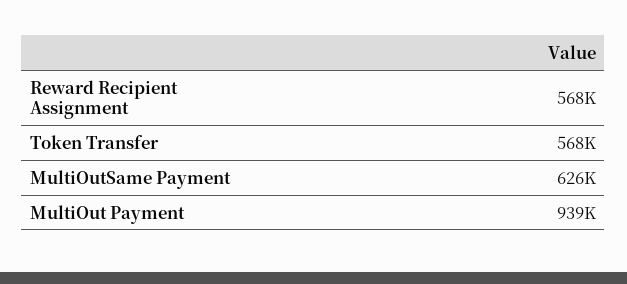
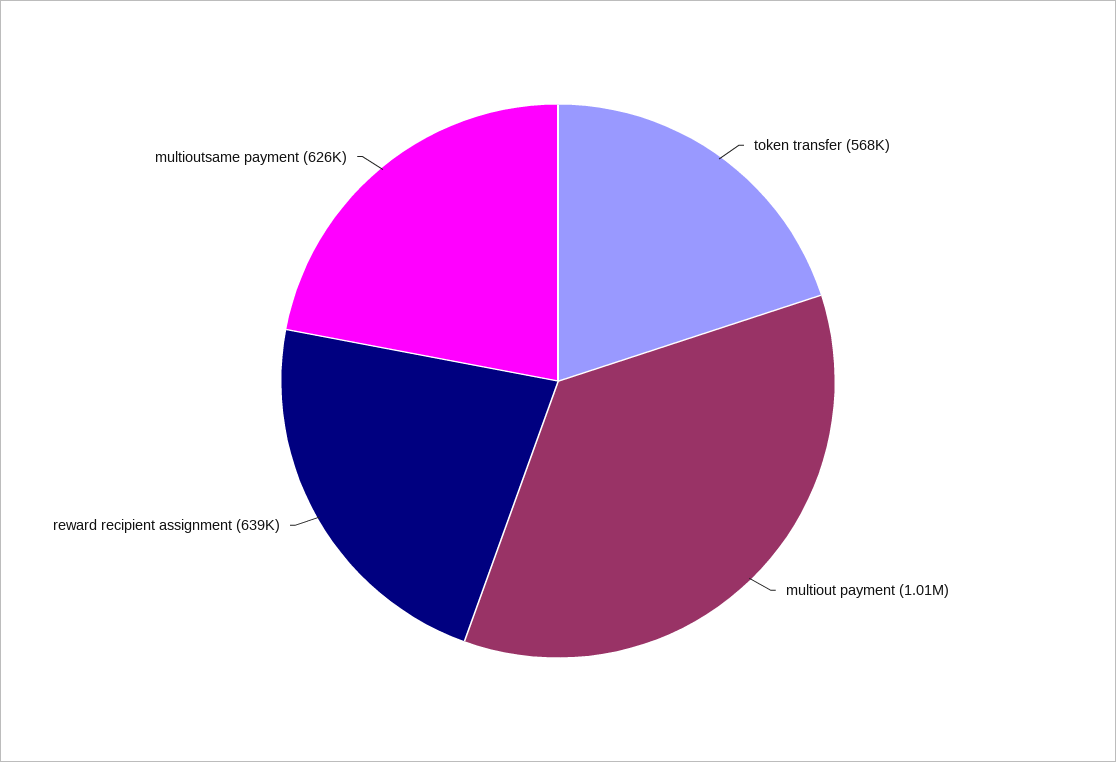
  {
-   "Reward Recipient Assignment": 568000,
+   "Reward Recipient Assignment": 639000,
    "Token Transfer": 568000,
    "MultiOutSame Payment": 626000,
-   "MultiOut Payment": 939000
+   "MultiOut Payment": 1010000
  }

